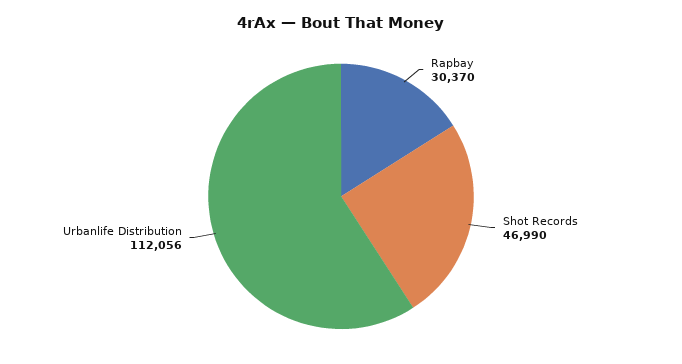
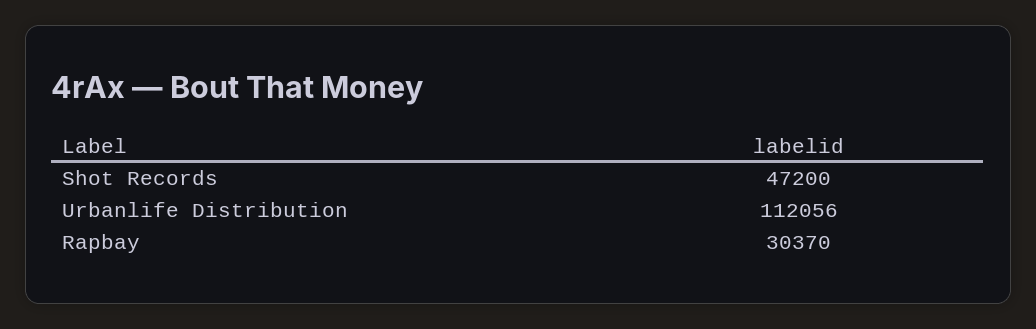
  {
    "Rapbay": 30370,
-   "Shot Records": 46990,
+   "Shot Records": 47200,
    "Urbanlife Distribution": 112056
  }

